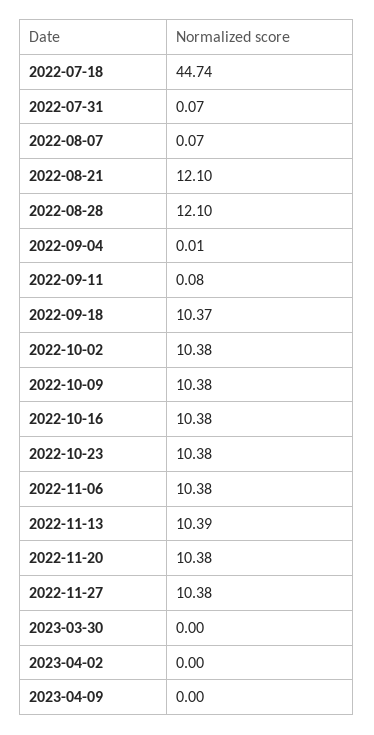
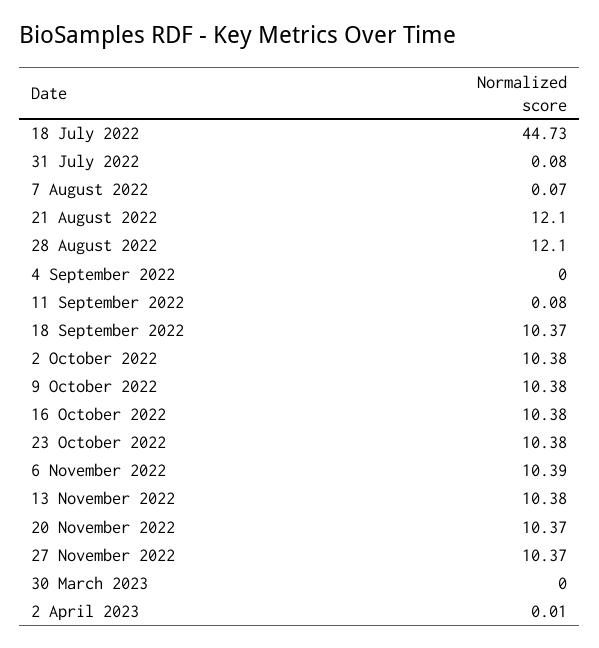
  {
-   "2022-07-18": 44.74,
+   "2022-07-18": 44.73,
-   "2022-07-31": 0.07,
+   "2022-07-31": 0.08,
    "2022-08-07": 0.07,
    "2022-08-21": 12.1,
    "2022-08-28": 12.1,
-   "2022-09-04": 0.01,
+   "2022-09-04": 0,
    "2022-09-11": 0.08,
    "2022-09-18": 10.37,
    "2022-10-02": 10.38,
    "2022-10-09": 10.38,
    "2022-10-16": 10.38,
    "2022-10-23": 10.38,
-   "2022-11-06": 10.38,
+   "2022-11-06": 10.39,
-   "2022-11-13": 10.39,
+   "2022-11-13": 10.38,
-   "2022-11-20": 10.38,
+   "2022-11-20": 10.37,
-   "2022-11-27": 10.38,
+   "2022-11-27": 10.37,
    "2023-03-30": 0,
-   "2023-04-02": 0,
+   "2023-04-02": 0.01
-   "2023-04-09": 0
  }

